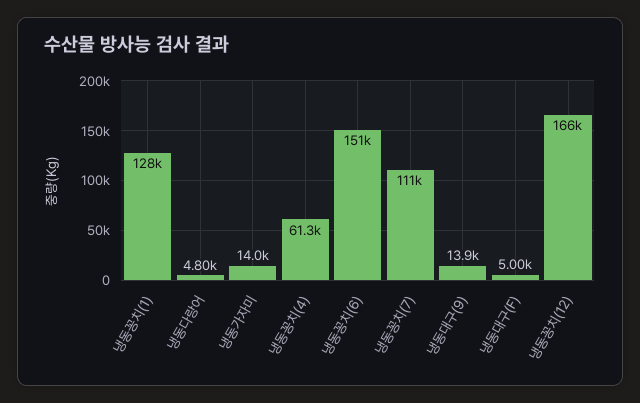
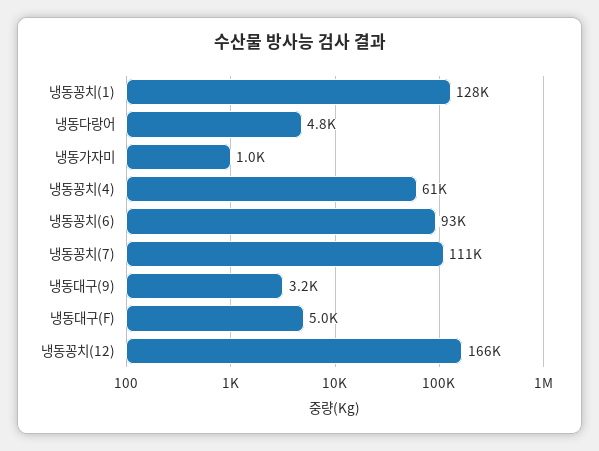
  {
    "냉동꽁치(1)": 128000,
    "냉동다랑어": 4800,
-   "냉동가자미": 14000,
+   "냉동가자미": 1000,
    "냉동꽁치(4)": 61300,
-   "냉동꽁치(6)": 151000,
+   "냉동꽁치(6)": 93000,
    "냉동꽁치(7)": 111000,
-   "냉동대구(9)": 13900,
+   "냉동대구(9)": 3200,
    "냉동대구(F)": 5000,
    "냉동꽁치(12)": 166000
  }

